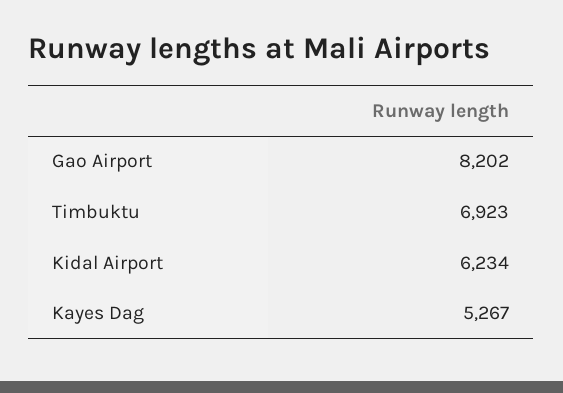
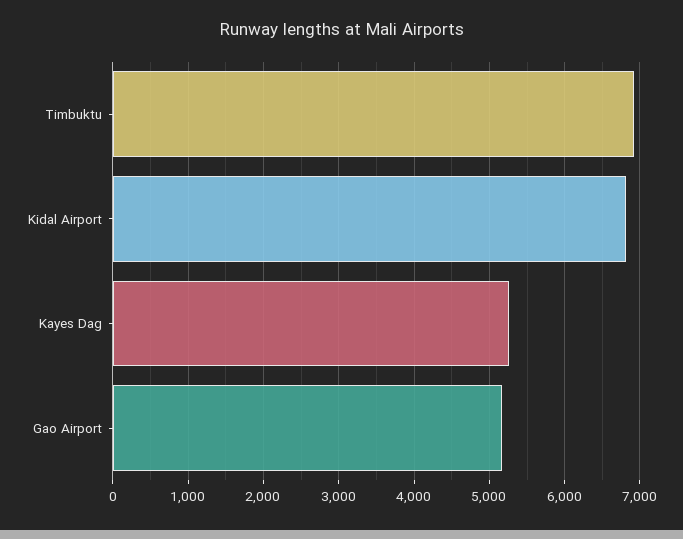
  {
-   "Gao Airport": 8202,
+   "Gao Airport": 5200,
    "Timbuktu": 6923,
-   "Kidal Airport": 6234,
+   "Kidal Airport": 6800,
    "Kayes Dag": 5267
  }

